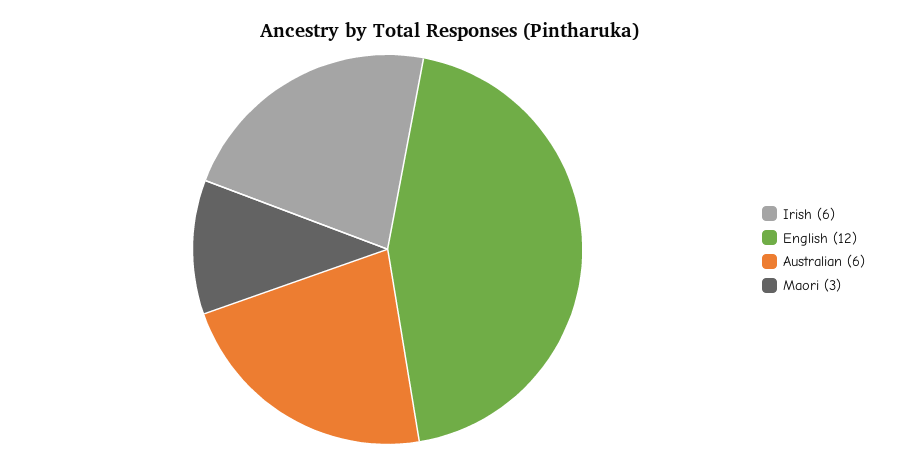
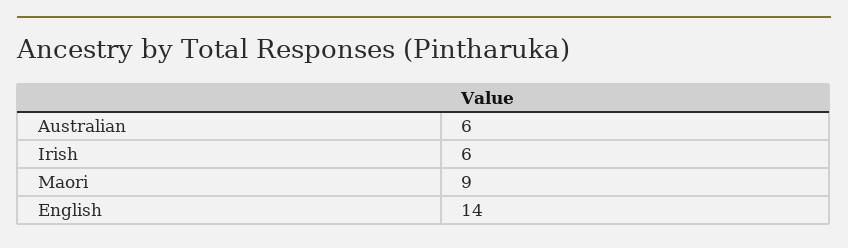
  {
    "Irish": 6,
-   "English": 12,
+   "English": 14,
    "Australian": 6,
-   "Maori": 3
+   "Maori": 9
  }

